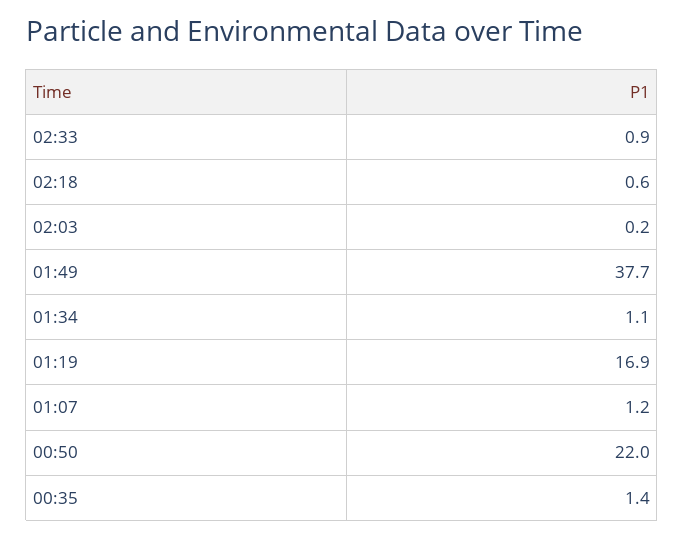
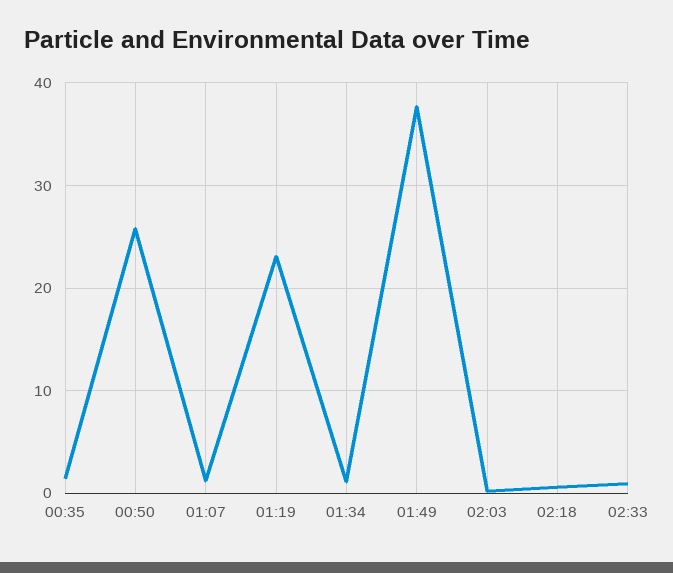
  {
    "02:33": 0.9,
    "02:18": 0.6,
    "02:03": 0.2,
    "01:49": 37.7,
    "01:34": 1.1,
-   "01:19": 16.9,
+   "01:19": 23,
    "01:07": 1.2,
-   "00:50": 22,
+   "00:50": 26,
    "00:35": 1.4
  }

